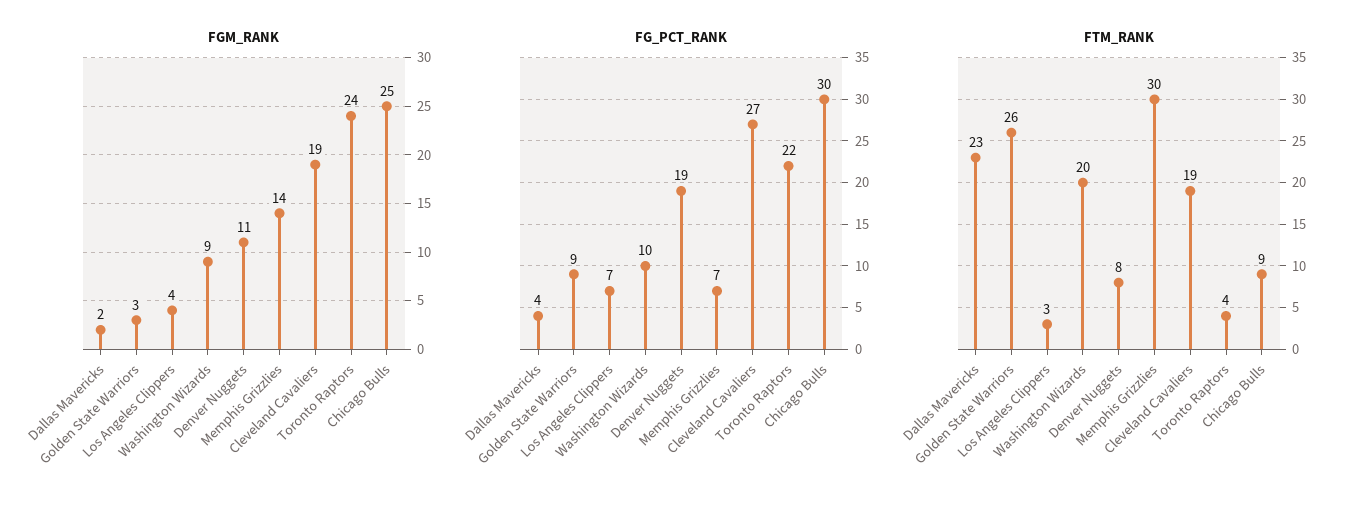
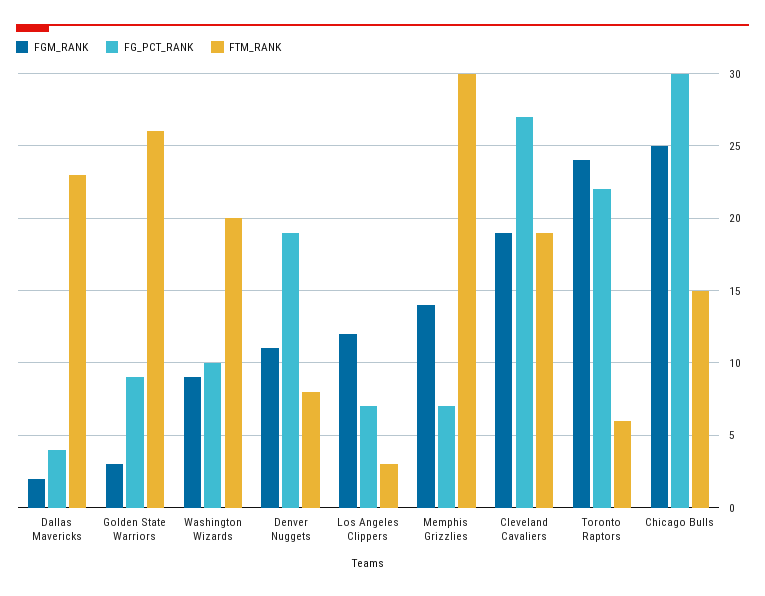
  {
    "FGM_RANK": {
      "Dallas Mavericks": 2,
      "Golden State Warriors": 3,
-     "Los Angeles Clippers": 4,
+     "Los Angeles Clippers": 12,
      "Washington Wizards": 9,
      "Denver Nuggets": 11,
      "Memphis Grizzlies": 14,
      "Cleveland Cavaliers": 19,
      "Toronto Raptors": 24,
      "Chicago Bulls": 25
    },
    "FG_PCT_RANK": {
      "Dallas Mavericks": 4,
      "Golden State Warriors": 9,
      "Los Angeles Clippers": 7,
      "Washington Wizards": 10,
      "Denver Nuggets": 19,
      "Memphis Grizzlies": 7,
      "Cleveland Cavaliers": 27,
      "Toronto Raptors": 22,
      "Chicago Bulls": 30
    },
    "FTM_RANK": {
      "Dallas Mavericks": 23,
      "Golden State Warriors": 26,
      "Los Angeles Clippers": 3,
      "Washington Wizards": 20,
      "Denver Nuggets": 8,
      "Memphis Grizzlies": 30,
      "Cleveland Cavaliers": 19,
-     "Toronto Raptors": 4,
+     "Toronto Raptors": 6,
-     "Chicago Bulls": 9
+     "Chicago Bulls": 15
    }
  }

